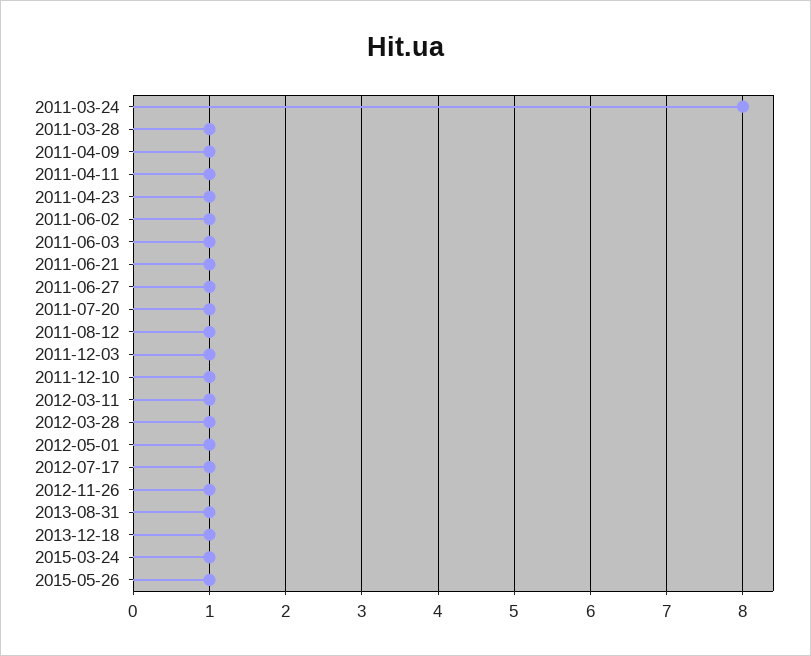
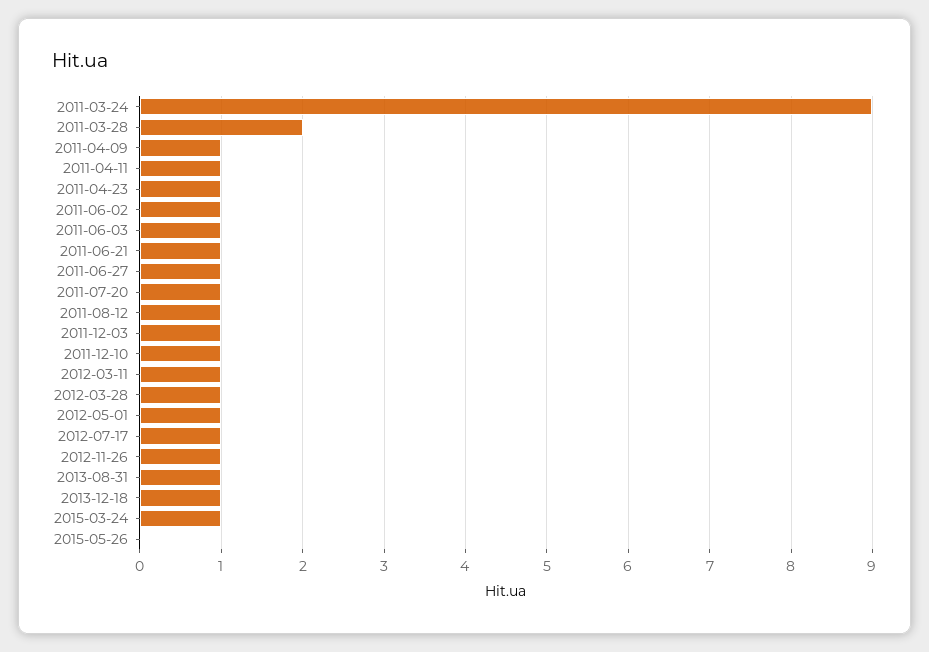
  {
-   "2011-03-24": 8,
+   "2011-03-24": 9,
-   "2011-03-28": 1,
+   "2011-03-28": 2,
    "2011-04-09": 1,
    "2011-04-11": 1,
    "2011-04-23": 1,
    "2011-06-02": 1,
    "2011-06-03": 1,
    "2011-06-21": 1,
    "2011-06-27": 1,
    "2011-07-20": 1,
    "2011-08-12": 1,
    "2011-12-03": 1,
    "2011-12-10": 1,
    "2012-03-11": 1,
    "2012-03-28": 1,
    "2012-05-01": 1,
    "2012-07-17": 1,
    "2012-11-26": 1,
    "2013-08-31": 1,
    "2013-12-18": 1,
    "2015-03-24": 1,
-   "2015-05-26": 1
+   "2015-05-26": 0
  }

